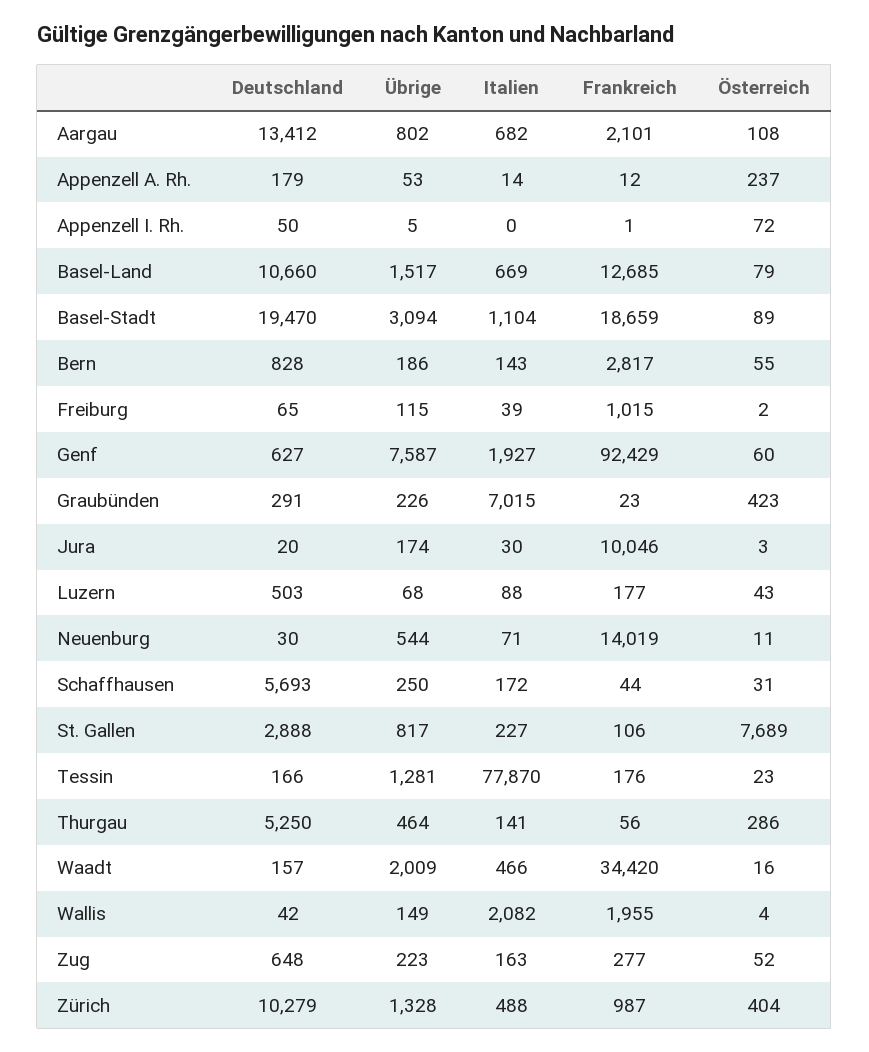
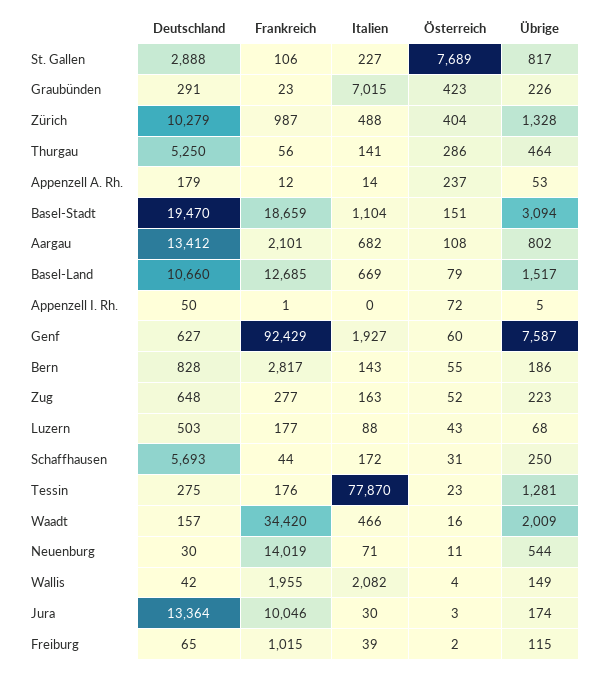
  {
    "Deutschland": {
      "Aargau": 13412,
      "Appenzell A. Rh.": 179,
      "Appenzell I. Rh.": 50,
      "Basel-Land": 10660,
      "Basel-Stadt": 19470,
      "Bern": 828,
      "Freiburg": 65,
      "Genf": 627,
      "Graubünden": 291,
-     "Jura": 20,
+     "Jura": 13364,
      "Luzern": 503,
      "Neuenburg": 30,
      "Schaffhausen": 5693,
      "St. Gallen": 2888,
-     "Tessin": 166,
+     "Tessin": 275,
      "Thurgau": 5250,
      "Waadt": 157,
      "Wallis": 42,
      "Zug": 648,
      "Zürich": 10279
    },
    "Übrige": {
      "Aargau": 802,
      "Appenzell A. Rh.": 53,
      "Appenzell I. Rh.": 5,
      "Basel-Land": 1517,
      "Basel-Stadt": 3094,
      "Bern": 186,
      "Freiburg": 115,
      "Genf": 7587,
      "Graubünden": 226,
      "Jura": 174,
      "Luzern": 68,
      "Neuenburg": 544,
      "Schaffhausen": 250,
      "St. Gallen": 817,
      "Tessin": 1281,
      "Thurgau": 464,
      "Waadt": 2009,
      "Wallis": 149,
      "Zug": 223,
      "Zürich": 1328
    },
    "Italien": {
      "Aargau": 682,
      "Appenzell A. Rh.": 14,
      "Appenzell I. Rh.": 0,
      "Basel-Land": 669,
      "Basel-Stadt": 1104,
      "Bern": 143,
      "Freiburg": 39,
      "Genf": 1927,
      "Graubünden": 7015,
      "Jura": 30,
      "Luzern": 88,
      "Neuenburg": 71,
      "Schaffhausen": 172,
      "St. Gallen": 227,
      "Tessin": 77870,
      "Thurgau": 141,
      "Waadt": 466,
      "Wallis": 2082,
      "Zug": 163,
      "Zürich": 488
    },
    "Frankreich": {
      "Aargau": 2101,
      "Appenzell A. Rh.": 12,
      "Appenzell I. Rh.": 1,
      "Basel-Land": 12685,
      "Basel-Stadt": 18659,
      "Bern": 2817,
      "Freiburg": 1015,
      "Genf": 92429,
      "Graubünden": 23,
      "Jura": 10046,
      "Luzern": 177,
      "Neuenburg": 14019,
      "Schaffhausen": 44,
      "St. Gallen": 106,
      "Tessin": 176,
      "Thurgau": 56,
      "Waadt": 34420,
      "Wallis": 1955,
      "Zug": 277,
      "Zürich": 987
    },
    "Österreich": {
      "Aargau": 108,
      "Appenzell A. Rh.": 237,
      "Appenzell I. Rh.": 72,
      "Basel-Land": 79,
-     "Basel-Stadt": 89,
+     "Basel-Stadt": 151,
      "Bern": 55,
      "Freiburg": 2,
      "Genf": 60,
      "Graubünden": 423,
      "Jura": 3,
      "Luzern": 43,
      "Neuenburg": 11,
      "Schaffhausen": 31,
      "St. Gallen": 7689,
      "Tessin": 23,
      "Thurgau": 286,
      "Waadt": 16,
      "Wallis": 4,
      "Zug": 52,
      "Zürich": 404
    }
  }

